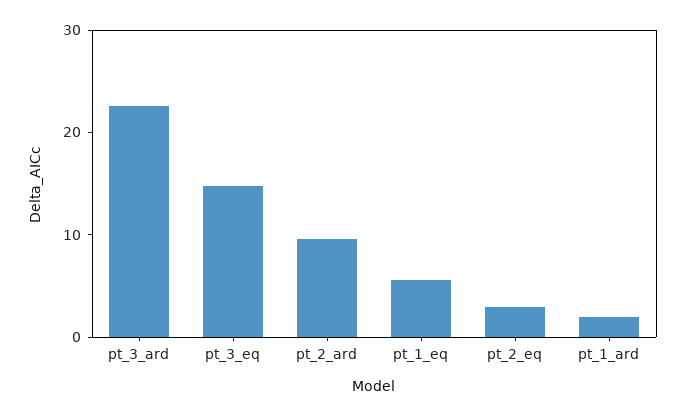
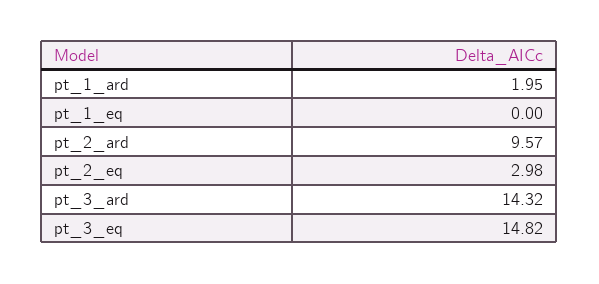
  {
-   "pt_3_ard": 22,
+   "pt_3_ard": 14.32,
    "pt_3_eq": 14.82,
    "pt_2_ard": 9.57,
-   "pt_1_eq": 6,
+   "pt_1_eq": 0,
    "pt_2_eq": 2.98,
    "pt_1_ard": 1.95
  }

